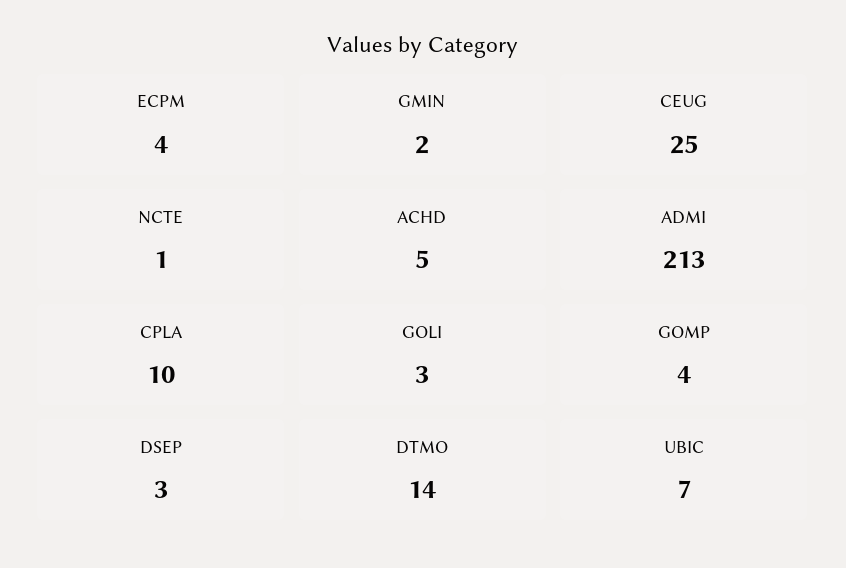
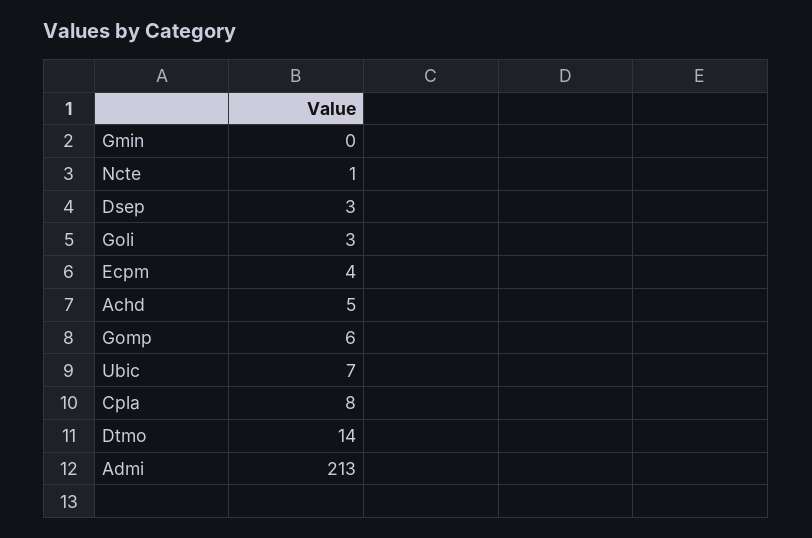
  {
    "ECPM": 4,
-   "GMIN": 2,
+   "GMIN": 0,
-   "CEUG": 25,
    "NCTE": 1,
    "ACHD": 5,
    "ADMI": 213,
-   "CPLA": 10,
+   "CPLA": 8,
    "GOLI": 3,
-   "GOMP": 4,
+   "GOMP": 6,
    "DSEP": 3,
    "DTMO": 14,
    "UBIC": 7
  }

